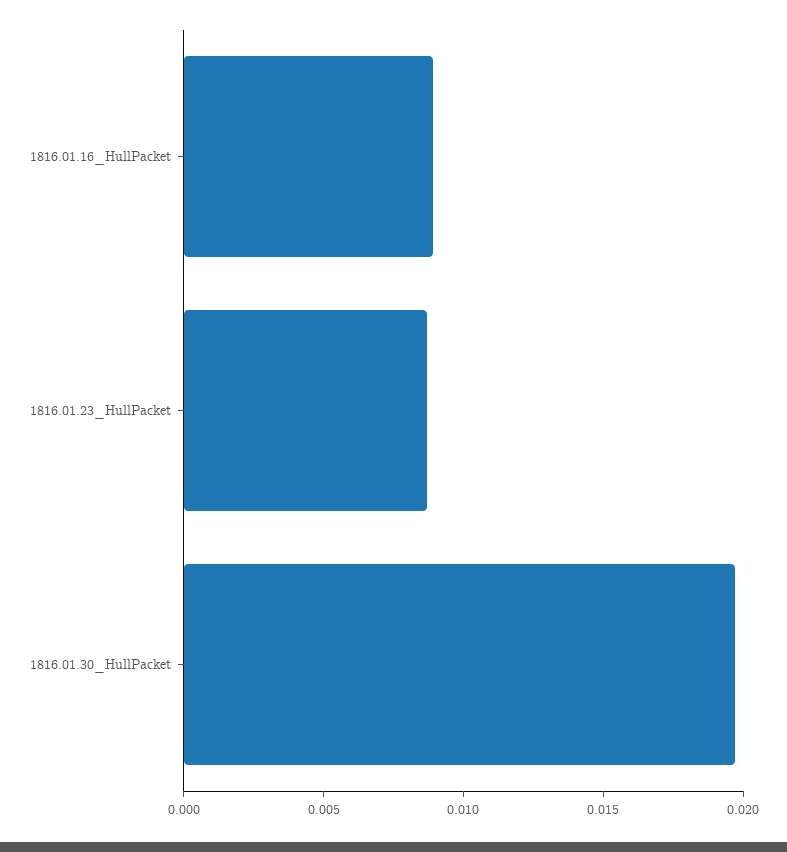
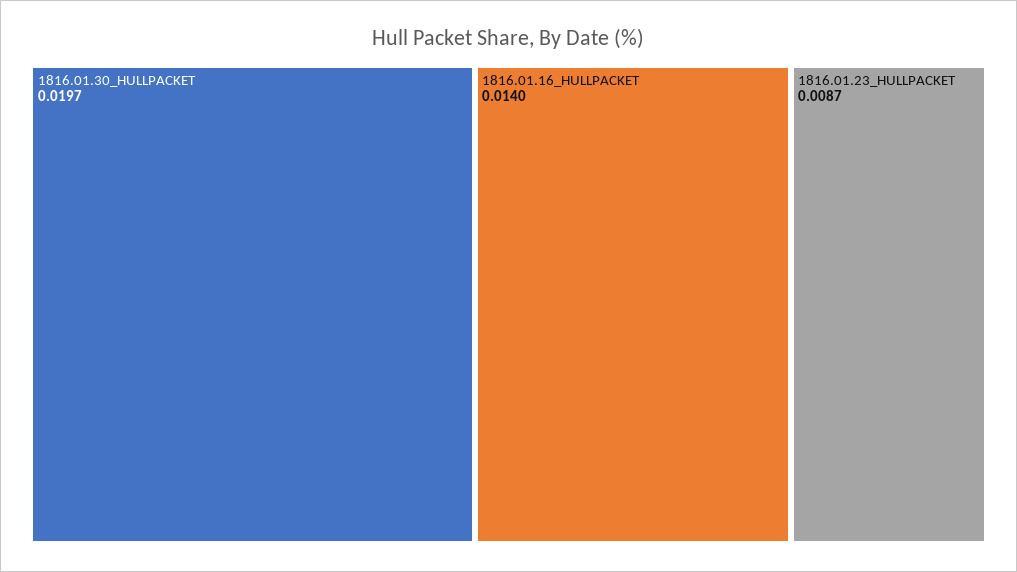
  {
-   "1816.01.16_HullPacket": 0.009,
+   "1816.01.16_HullPacket": 0.014,
    "1816.01.23_HullPacket": 0.0087,
    "1816.01.30_HullPacket": 0.0197
  }

